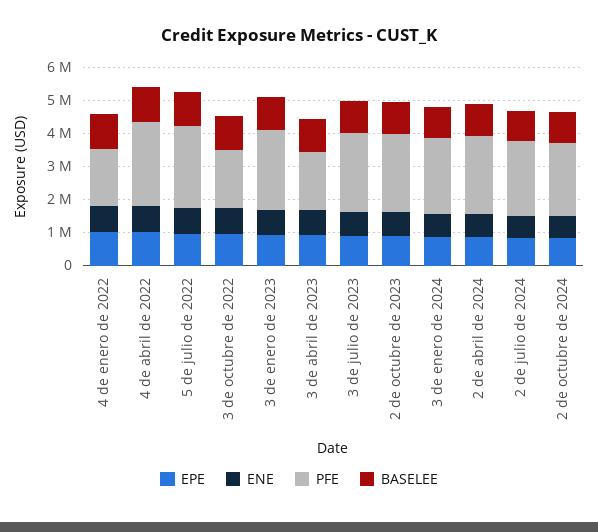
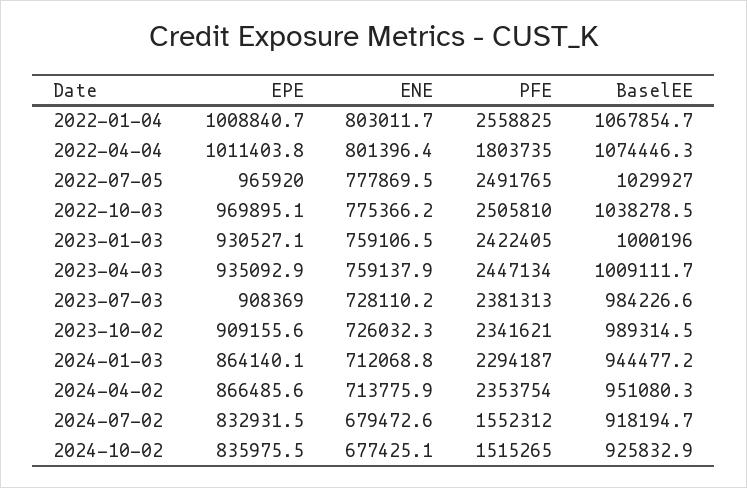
  {
    "EPE": {
      "4 de enero de 2022": 1008840.7,
      "4 de abril de 2022": 1011403.8,
      "5 de julio de 2022": 965920,
      "3 de octubre de 2022": 969895.1,
      "3 de enero de 2023": 930527.1,
      "3 de abril de 2023": 935092.9,
      "3 de julio de 2023": 908369,
      "2 de octubre de 2023": 909155.6,
      "3 de enero de 2024": 864140.1,
      "2 de abril de 2024": 866485.6,
      "2 de julio de 2024": 832931.5,
      "2 de octubre de 2024": 835975.5
    },
    "ENE": {
      "4 de enero de 2022": 803011.7,
      "4 de abril de 2022": 801396.4,
      "5 de julio de 2022": 777869.5,
      "3 de octubre de 2022": 775366.2,
      "3 de enero de 2023": 759106.5,
      "3 de abril de 2023": 759137.9,
      "3 de julio de 2023": 728110.2,
      "2 de octubre de 2023": 726032.3,
      "3 de enero de 2024": 712068.8,
      "2 de abril de 2024": 713775.9,
      "2 de julio de 2024": 679472.6,
      "2 de octubre de 2024": 677425.1
    },
    "PFE": {
-     "4 de enero de 2022": 1750000,
+     "4 de enero de 2022": 2558825,
-     "4 de abril de 2022": 2500000,
+     "4 de abril de 2022": 1803735,
      "5 de julio de 2022": 2491765,
-     "3 de octubre de 2022": 1750000,
+     "3 de octubre de 2022": 2505810,
      "3 de enero de 2023": 2422405,
-     "3 de abril de 2023": 1750000,
+     "3 de abril de 2023": 2447134,
      "3 de julio de 2023": 2381313,
      "2 de octubre de 2023": 2341621,
      "3 de enero de 2024": 2294187,
      "2 de abril de 2024": 2353754,
-     "2 de julio de 2024": 2250000,
+     "2 de julio de 2024": 1552312,
-     "2 de octubre de 2024": 2250000
+     "2 de octubre de 2024": 1515265
    },
    "BASELEE": {
      "4 de enero de 2022": 1067854.7,
      "4 de abril de 2022": 1074446.3,
      "5 de julio de 2022": 1029927,
      "3 de octubre de 2022": 1038278.5,
      "3 de enero de 2023": 1000196,
      "3 de abril de 2023": 1009111.7,
      "3 de julio de 2023": 984226.6,
      "2 de octubre de 2023": 989314.5,
      "3 de enero de 2024": 944477.2,
      "2 de abril de 2024": 951080.3,
      "2 de julio de 2024": 918194.7,
      "2 de octubre de 2024": 925832.9
    }
  }

